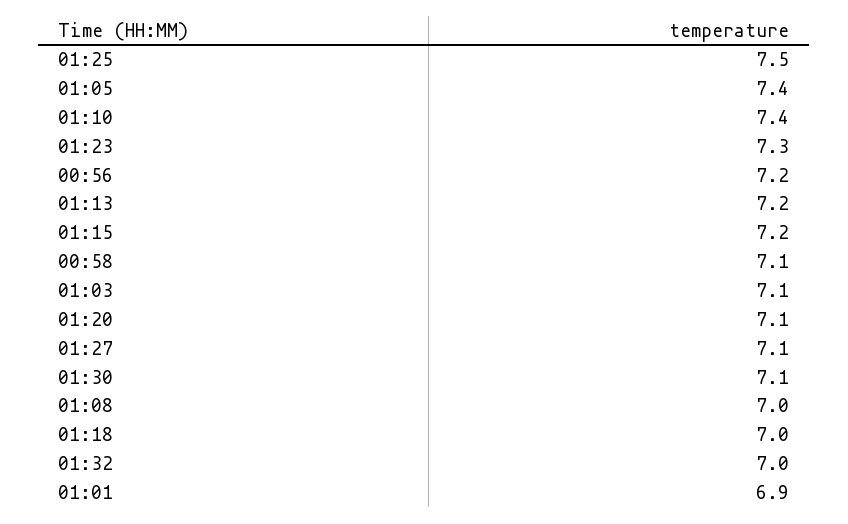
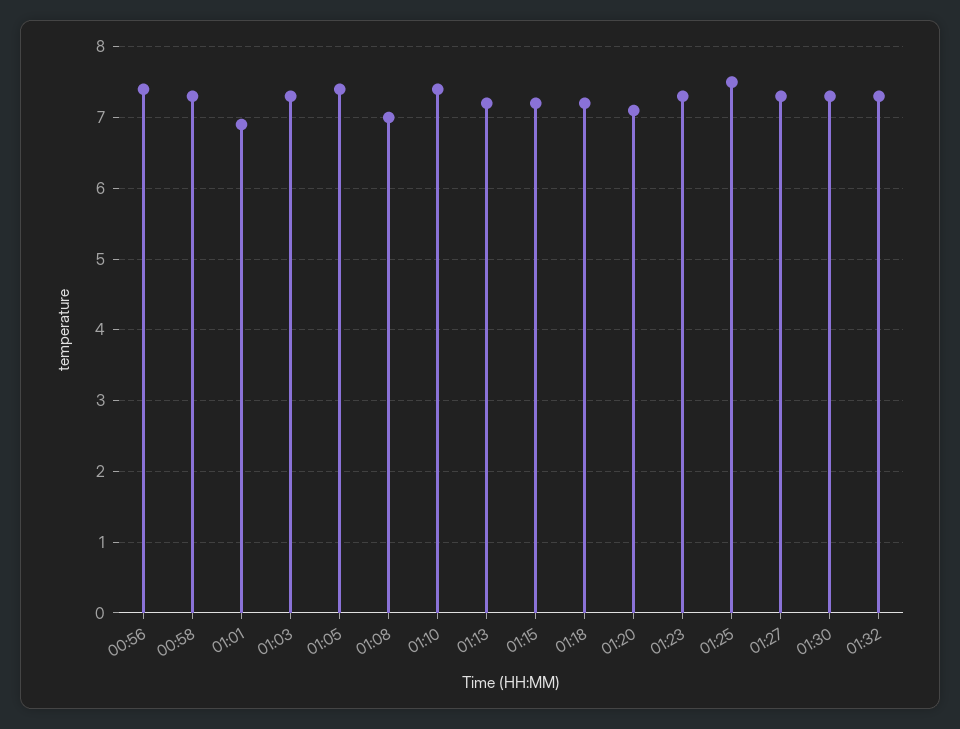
  {
    "01:25": 7.5,
    "01:05": 7.4,
    "01:10": 7.4,
    "01:23": 7.3,
-   "00:56": 7.2,
+   "00:56": 7.4,
    "01:13": 7.2,
    "01:15": 7.2,
-   "00:58": 7.1,
+   "00:58": 7.3,
-   "01:03": 7.1,
+   "01:03": 7.3,
    "01:20": 7.1,
-   "01:27": 7.1,
+   "01:27": 7.3,
-   "01:30": 7.1,
+   "01:30": 7.3,
    "01:08": 7,
-   "01:18": 7,
+   "01:18": 7.2,
-   "01:32": 7,
+   "01:32": 7.3,
    "01:01": 6.9
  }

